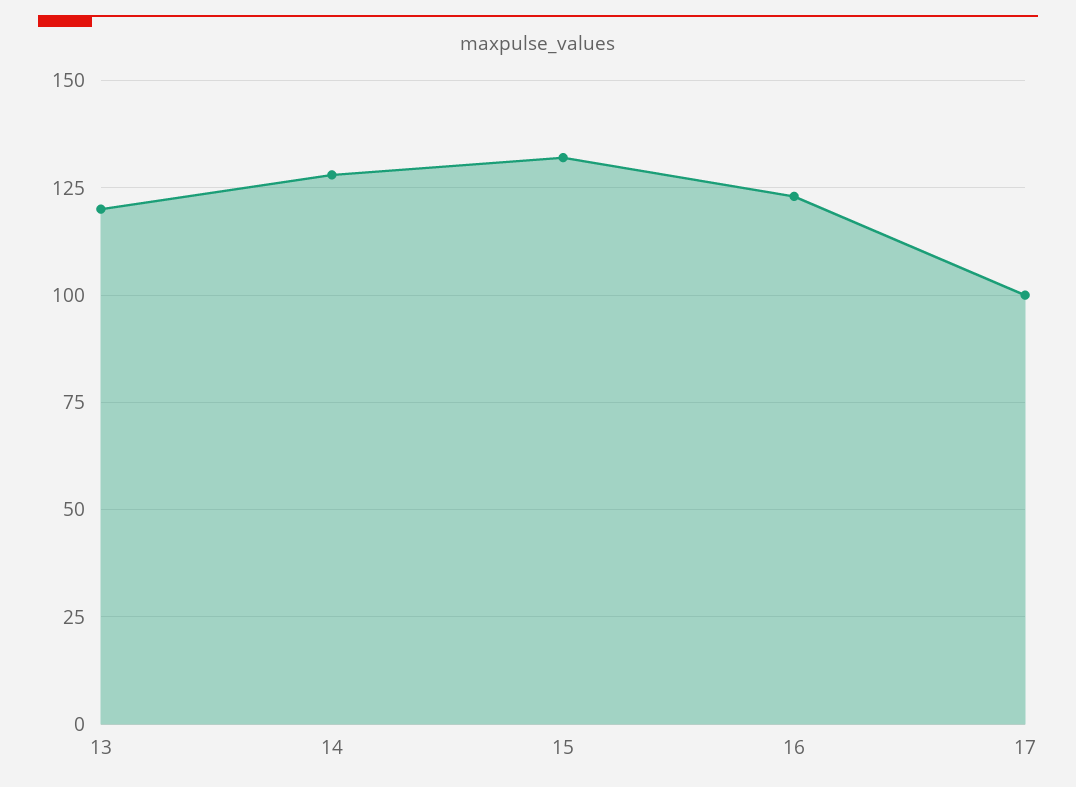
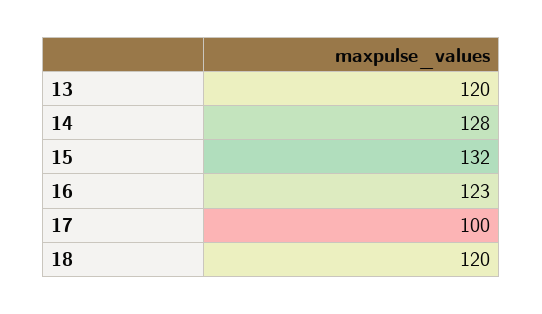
  {
    "13": 120,
    "14": 128,
    "15": 132,
    "16": 123,
-   "17": 100
+   "17": 100,
+   "18": 120
  }

